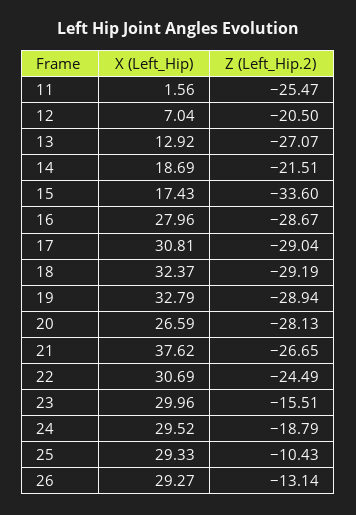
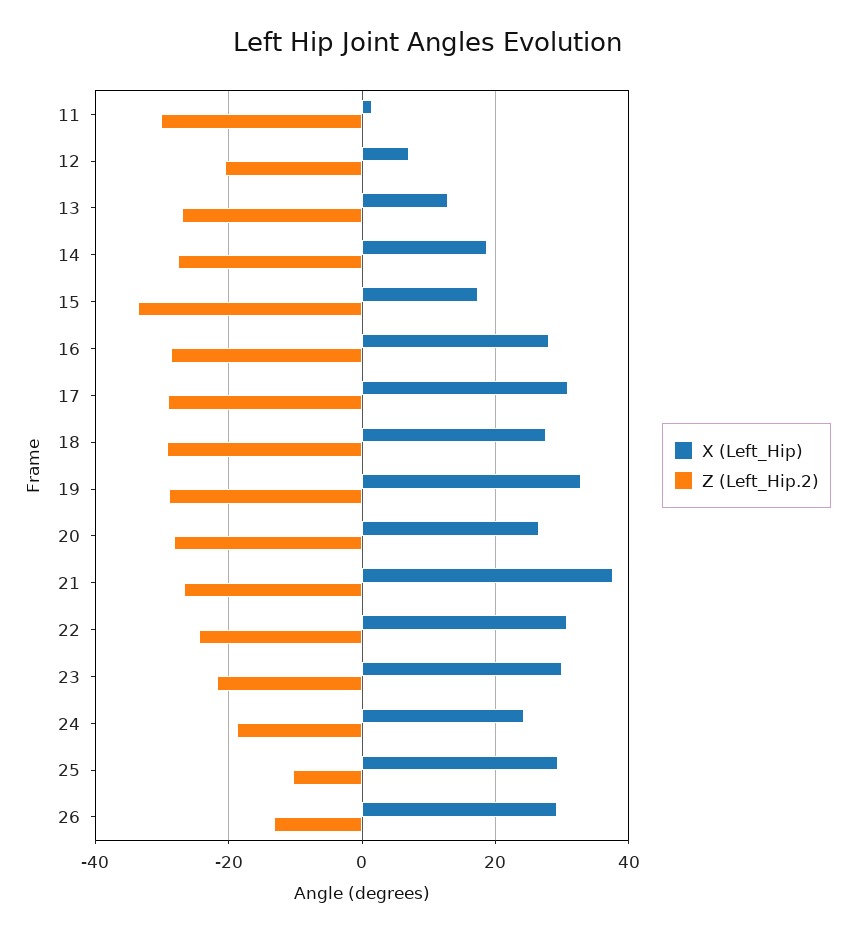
  {
    "X (Left_Hip)": {
      "11": 1.56,
      "12": 7.04,
      "13": 12.92,
      "14": 18.69,
      "15": 17.43,
      "16": 27.96,
      "17": 30.81,
-     "18": 32.37,
+     "18": 28,
      "19": 32.79,
      "20": 26.59,
      "21": 37.62,
      "22": 30.69,
      "23": 29.96,
-     "24": 29.52,
+     "24": 24,
      "25": 29.33,
      "26": 29.27
    },
    "Z (Left_Hip.2)": {
-     "11": -25.47,
+     "11": -30,
      "12": -20.5,
      "13": -27.07,
-     "14": -21.51,
+     "14": -28,
      "15": -33.6,
      "16": -28.67,
      "17": -29.04,
      "18": -29.19,
      "19": -28.94,
      "20": -28.13,
      "21": -26.65,
      "22": -24.49,
-     "23": -15.51,
+     "23": -22,
      "24": -18.79,
      "25": -10.43,
      "26": -13.14
    }
  }

